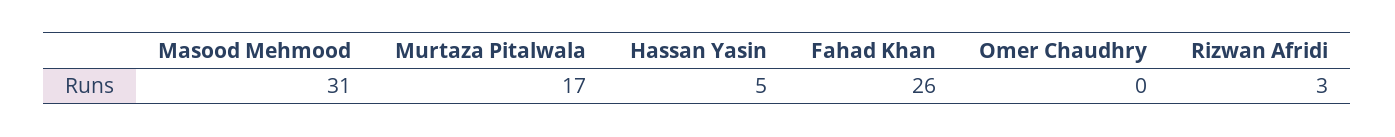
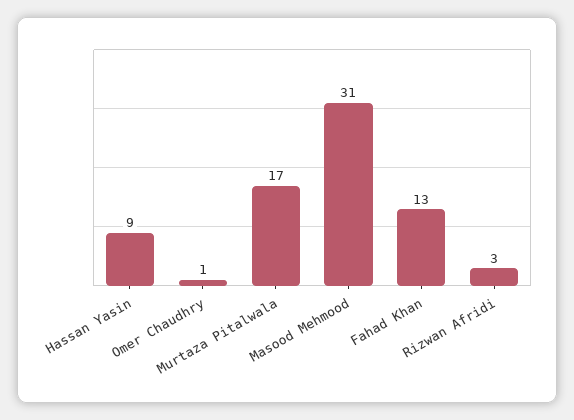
  {
    "Masood Mehmood": 31,
    "Murtaza Pitalwala": 17,
-   "Hassan Yasin": 5,
+   "Hassan Yasin": 9,
-   "Fahad Khan": 26,
+   "Fahad Khan": 13,
-   "Omer Chaudhry": 0,
+   "Omer Chaudhry": 1,
    "Rizwan Afridi": 3
  }

